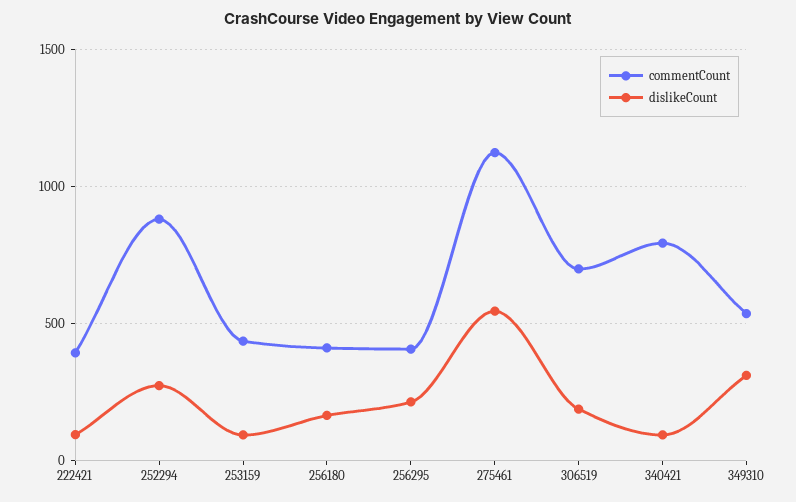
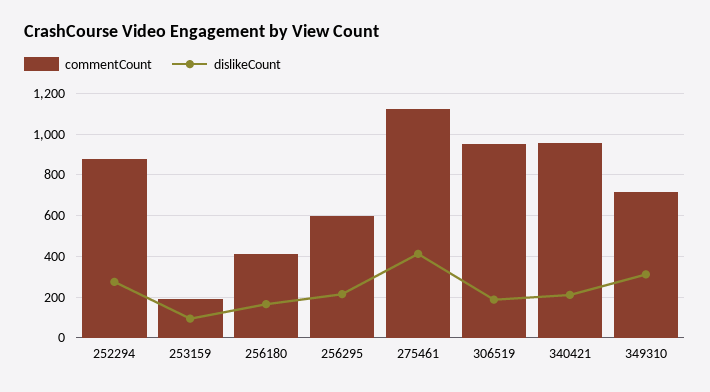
  {
    "commentCount": {
-     "222421": 400,
      "252294": 900,
-     "253159": 450,
+     "253159": 200,
      "256180": 400,
-     "256295": 400,
+     "256295": 600,
      "275461": 1100,
-     "306519": 700,
+     "306519": 950,
-     "340421": 800,
+     "340421": 950,
-     "349310": 550
+     "349310": 700
    },
    "dislikeCount": {
-     "222421": 100,
      "252294": 250,
      "253159": 100,
      "256180": 150,
      "256295": 200,
-     "275461": 550,
+     "275461": 400,
      "306519": 200,
-     "340421": 100,
+     "340421": 200,
      "349310": 300
    }
  }

